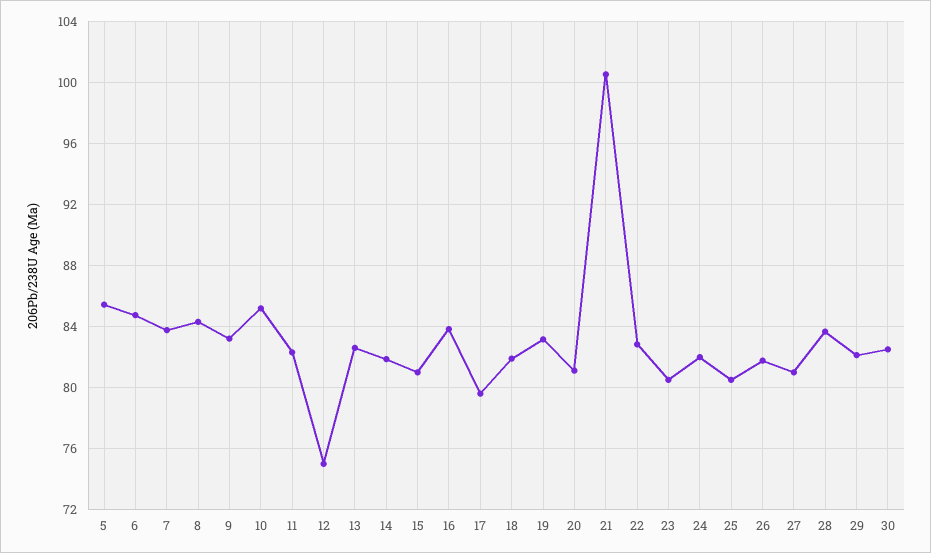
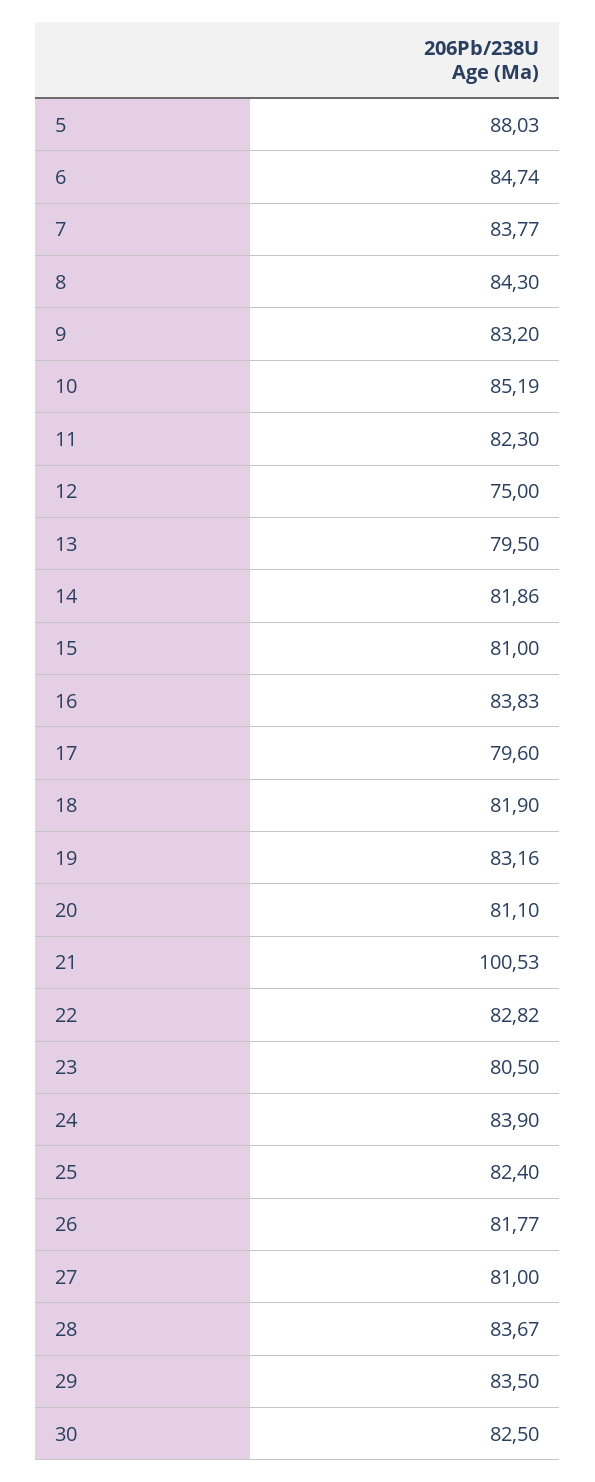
  {
-   "5": 85.5,
+   "5": 88.03,
    "6": 84.74,
    "7": 83.77,
    "8": 84.3,
    "9": 83.2,
    "10": 85.19,
    "11": 82.3,
    "12": 75,
-   "13": 82.5,
+   "13": 79.5,
    "14": 81.86,
    "15": 81,
    "16": 83.83,
    "17": 79.6,
    "18": 81.9,
    "19": 83.16,
    "20": 81.1,
    "21": 100.53,
    "22": 82.82,
    "23": 80.5,
-   "24": 82,
+   "24": 83.9,
-   "25": 80.5,
+   "25": 82.4,
    "26": 81.77,
    "27": 81,
    "28": 83.67,
-   "29": 82,
+   "29": 83.5,
    "30": 82.5
  }

